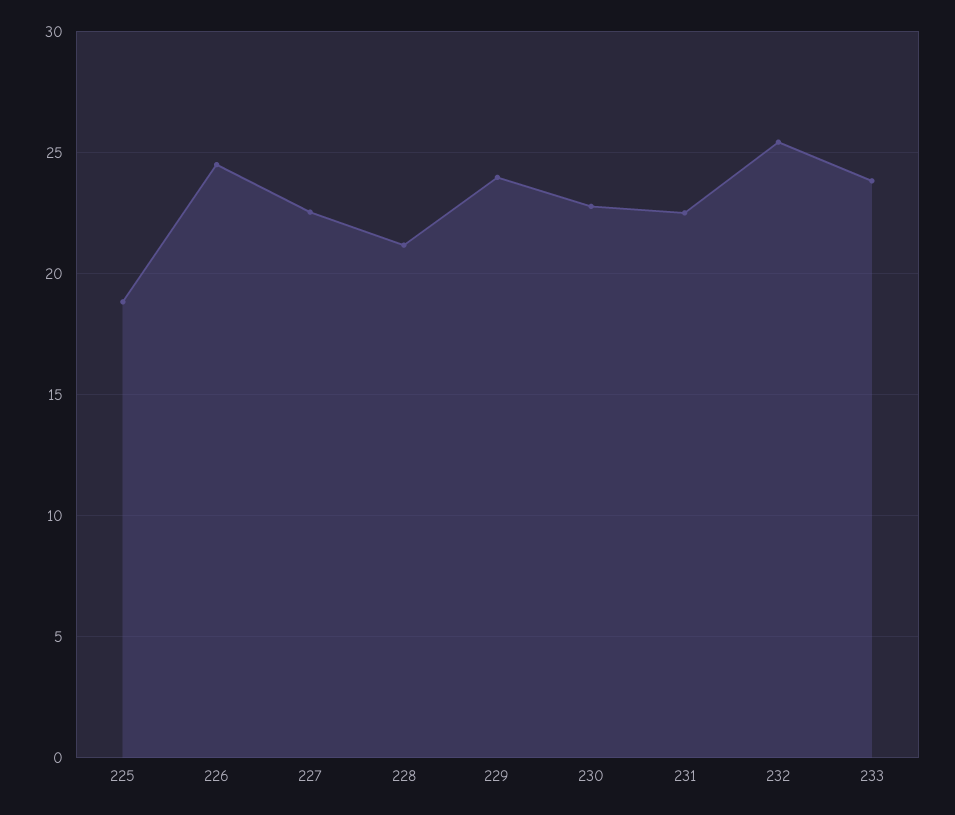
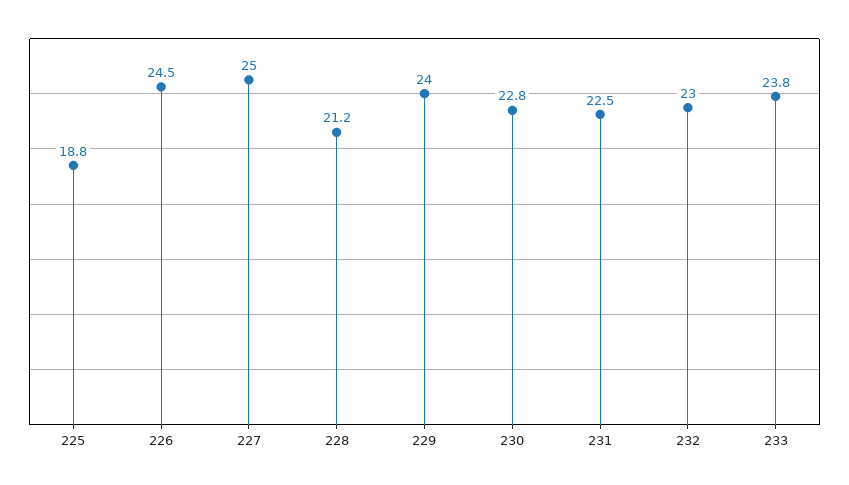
  {
    "225": 18.8,
    "226": 24.5,
-   "227": 22.5,
+   "227": 25,
    "228": 21.2,
    "229": 24,
    "230": 22.8,
    "231": 22.5,
-   "232": 25.5,
+   "232": 23,
    "233": 23.8
  }

